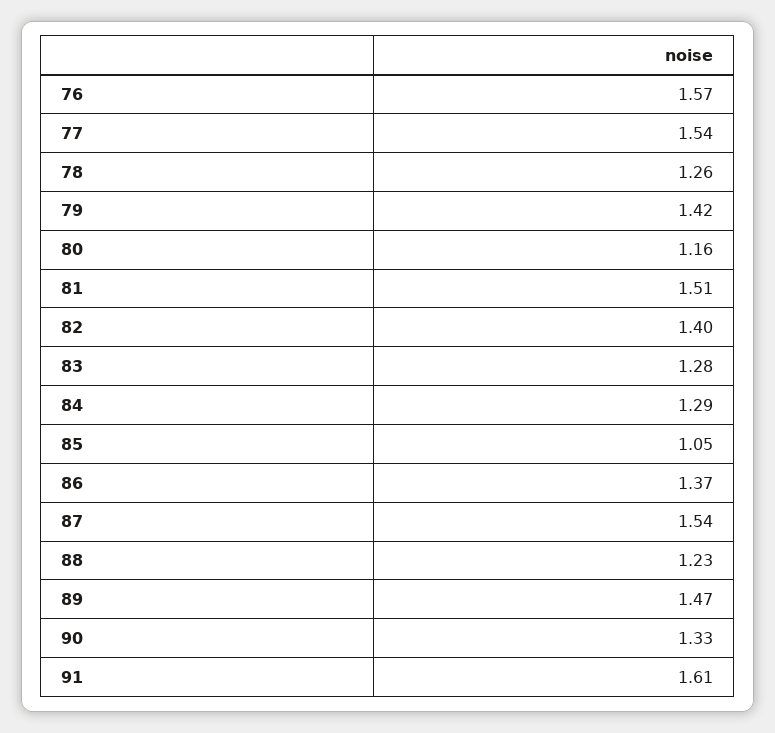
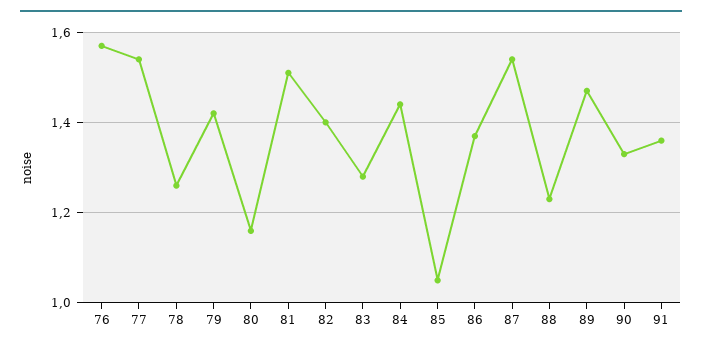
  {
    "76": 1.57,
    "77": 1.54,
    "78": 1.26,
    "79": 1.42,
    "80": 1.16,
    "81": 1.51,
    "82": 1.4,
    "83": 1.28,
-   "84": 1.29,
+   "84": 1.45,
    "85": 1.05,
    "86": 1.37,
    "87": 1.54,
    "88": 1.23,
    "89": 1.47,
    "90": 1.33,
-   "91": 1.61
+   "91": 1.35
  }

